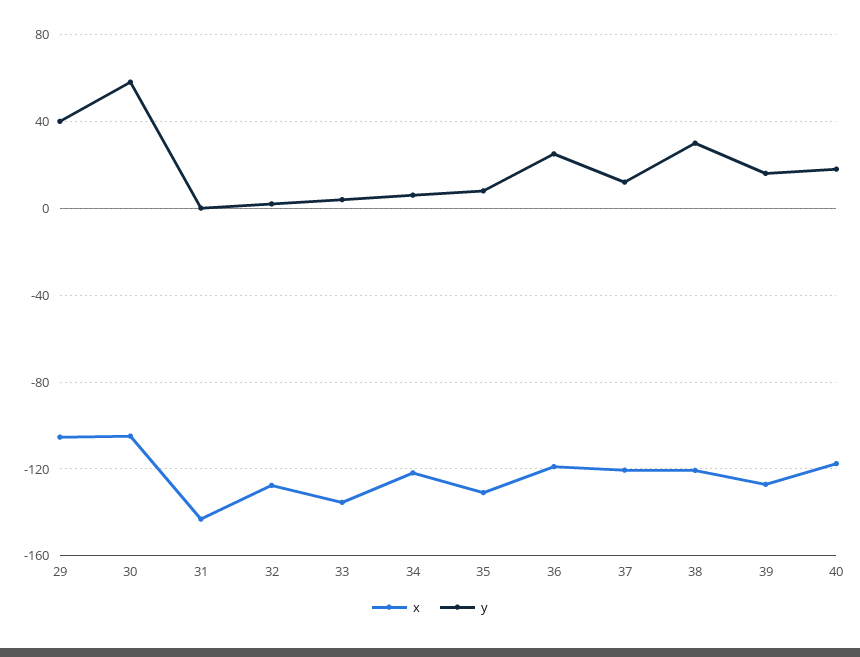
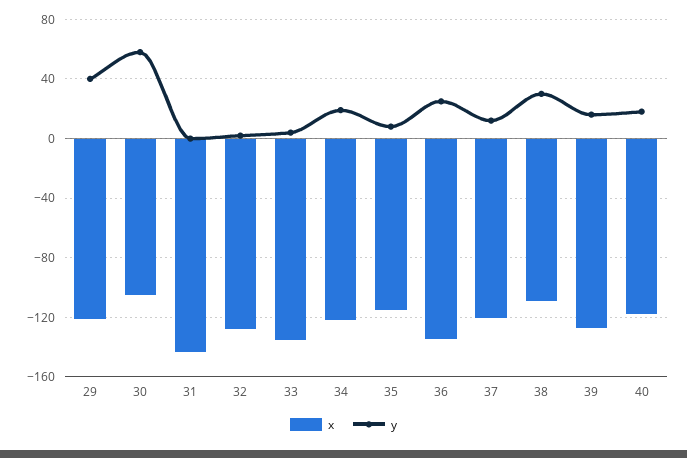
  {
    "x": {
-     "29": -105,
+     "29": -120,
      "30": -105,
      "31": -145,
      "32": -130,
      "33": -135,
      "34": -120,
-     "35": -130,
+     "35": -115,
-     "36": -120,
+     "36": -135,
      "37": -120,
-     "38": -120,
+     "38": -110,
      "39": -125,
      "40": -120
    },
    "y": {
      "29": 40,
      "30": 60,
      "31": 0,
      "32": 0,
      "33": 5,
-     "34": 5,
+     "34": 20,
      "35": 10,
      "36": 25,
      "37": 10,
      "38": 30,
      "39": 15,
      "40": 20
    }
  }

